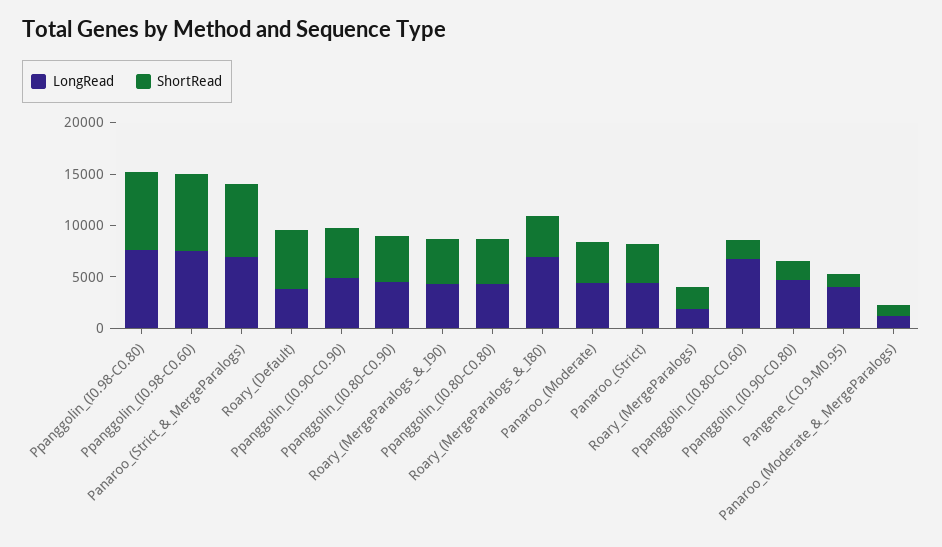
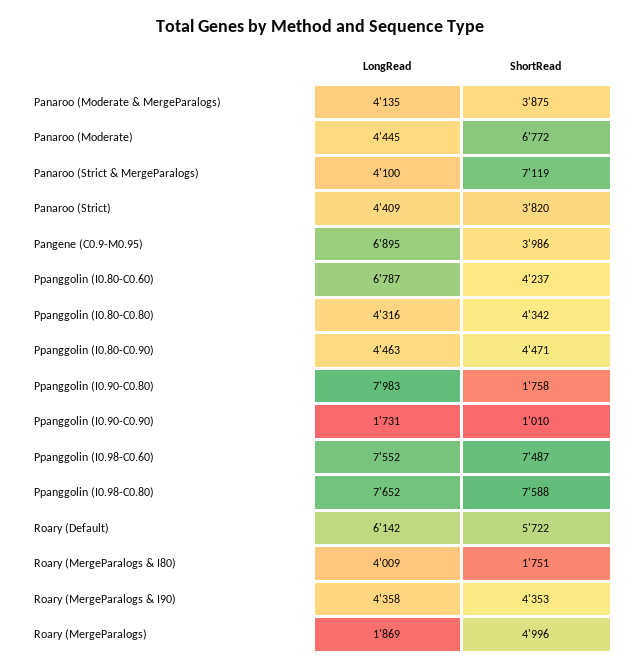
  {
    "LongRead": {
      "Ppanggolin_(I0.98-C0.80)": 7652,
      "Ppanggolin_(I0.98-C0.60)": 7552,
-     "Panaroo_(Strict_&_MergeParalogs)": 7000,
+     "Panaroo_(Strict_&_MergeParalogs)": 4100,
-     "Roary_(Default)": 4000,
+     "Roary_(Default)": 6142,
-     "Ppanggolin_(I0.90-C0.90)": 5000,
+     "Ppanggolin_(I0.90-C0.90)": 1731,
      "Ppanggolin_(I0.80-C0.90)": 4463,
      "Roary_(MergeParalogs_&_I90)": 4358,
      "Ppanggolin_(I0.80-C0.80)": 4316,
-     "Roary_(MergeParalogs_&_I80)": 7000,
+     "Roary_(MergeParalogs_&_I80)": 4009,
      "Panaroo_(Moderate)": 4445,
      "Panaroo_(Strict)": 4409,
      "Roary_(MergeParalogs)": 1869,
      "Ppanggolin_(I0.80-C0.60)": 6787,
-     "Ppanggolin_(I0.90-C0.80)": 5000,
+     "Ppanggolin_(I0.90-C0.80)": 7983,
-     "Pangene_(C0.9-M0.95)": 4000,
+     "Pangene_(C0.9-M0.95)": 6895,
-     "Panaroo_(Moderate_&_MergeParalogs)": 1000
+     "Panaroo_(Moderate_&_MergeParalogs)": 4135
    },
    "ShortRead": {
      "Ppanggolin_(I0.98-C0.80)": 7588,
      "Ppanggolin_(I0.98-C0.60)": 7487,
      "Panaroo_(Strict_&_MergeParalogs)": 7119,
      "Roary_(Default)": 5722,
-     "Ppanggolin_(I0.90-C0.90)": 5000,
+     "Ppanggolin_(I0.90-C0.90)": 1010,
      "Ppanggolin_(I0.80-C0.90)": 4471,
      "Roary_(MergeParalogs_&_I90)": 4353,
      "Ppanggolin_(I0.80-C0.80)": 4342,
-     "Roary_(MergeParalogs_&_I80)": 4000,
+     "Roary_(MergeParalogs_&_I80)": 1751,
-     "Panaroo_(Moderate)": 4000,
+     "Panaroo_(Moderate)": 6772,
      "Panaroo_(Strict)": 3820,
-     "Roary_(MergeParalogs)": 2000,
+     "Roary_(MergeParalogs)": 4996,
-     "Ppanggolin_(I0.80-C0.60)": 2000,
+     "Ppanggolin_(I0.80-C0.60)": 4237,
      "Ppanggolin_(I0.90-C0.80)": 1758,
-     "Pangene_(C0.9-M0.95)": 1000,
+     "Pangene_(C0.9-M0.95)": 3986,
-     "Panaroo_(Moderate_&_MergeParalogs)": 1000
+     "Panaroo_(Moderate_&_MergeParalogs)": 3875
    }
  }

